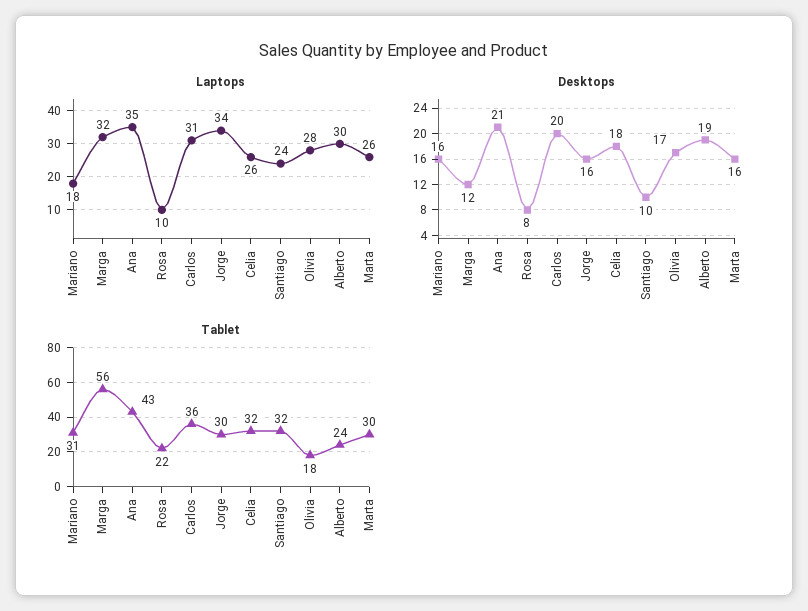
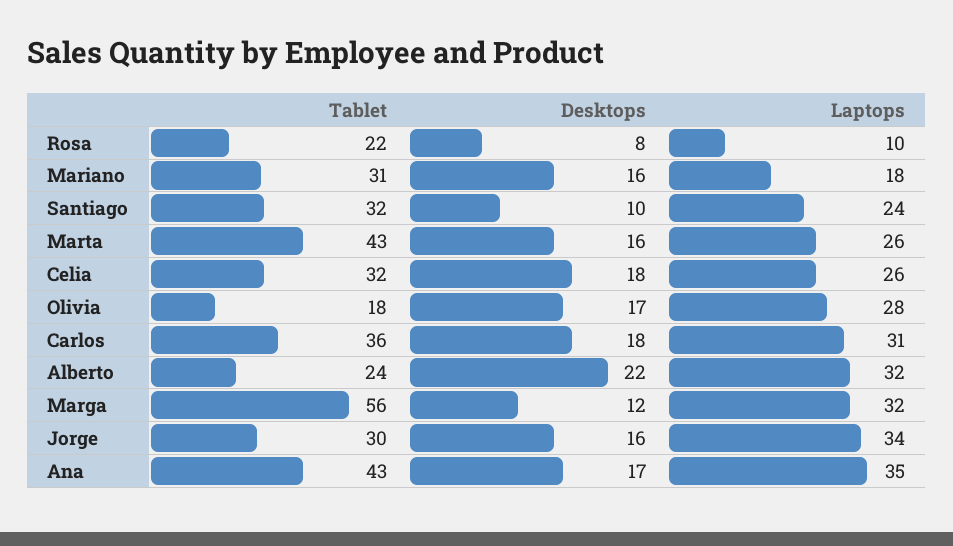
  {
    "Laptops": {
      "Mariano": 18,
      "Marga": 32,
      "Ana": 35,
      "Rosa": 10,
      "Carlos": 31,
      "Jorge": 34,
      "Celia": 26,
      "Santiago": 24,
      "Olivia": 28,
-     "Alberto": 30,
+     "Alberto": 32,
      "Marta": 26
    },
    "Desktops": {
      "Mariano": 16,
      "Marga": 12,
-     "Ana": 21,
+     "Ana": 17,
      "Rosa": 8,
-     "Carlos": 20,
+     "Carlos": 18,
      "Jorge": 16,
      "Celia": 18,
      "Santiago": 10,
      "Olivia": 17,
-     "Alberto": 19,
+     "Alberto": 22,
      "Marta": 16
    },
    "Tablet": {
      "Mariano": 31,
      "Marga": 56,
      "Ana": 43,
      "Rosa": 22,
      "Carlos": 36,
      "Jorge": 30,
      "Celia": 32,
      "Santiago": 32,
      "Olivia": 18,
      "Alberto": 24,
-     "Marta": 30
+     "Marta": 43
    }
  }

